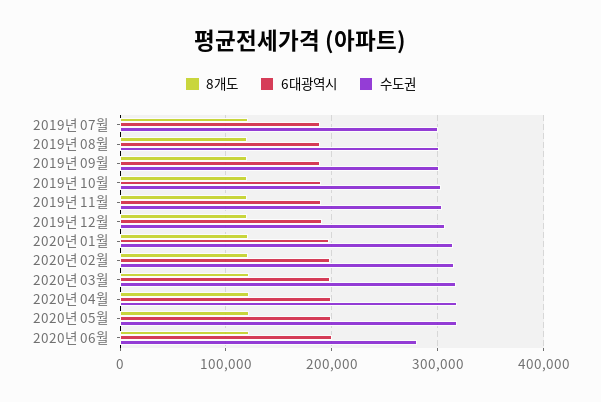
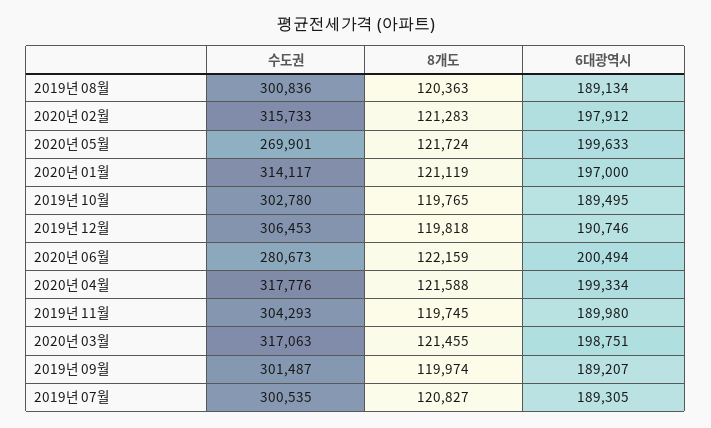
  {
    "8개도": {
      "2019년 07월": 120827,
      "2019년 08월": 120363,
      "2019년 09월": 119974,
      "2019년 10월": 119765,
      "2019년 11월": 119745,
      "2019년 12월": 119818,
      "2020년 01월": 121119,
      "2020년 02월": 121283,
      "2020년 03월": 121455,
      "2020년 04월": 121588,
      "2020년 05월": 121724,
      "2020년 06월": 122159
    },
    "6대광역시": {
      "2019년 07월": 189305,
      "2019년 08월": 189134,
      "2019년 09월": 189207,
      "2019년 10월": 189495,
      "2019년 11월": 189980,
      "2019년 12월": 190746,
      "2020년 01월": 197000,
      "2020년 02월": 197912,
      "2020년 03월": 198751,
      "2020년 04월": 199334,
      "2020년 05월": 199633,
      "2020년 06월": 200494
    },
    "수도권": {
      "2019년 07월": 300535,
      "2019년 08월": 300836,
      "2019년 09월": 301487,
      "2019년 10월": 302780,
      "2019년 11월": 304293,
      "2019년 12월": 306453,
      "2020년 01월": 314117,
      "2020년 02월": 315733,
      "2020년 03월": 317063,
      "2020년 04월": 317776,
-     "2020년 05월": 320000,
+     "2020년 05월": 269901,
      "2020년 06월": 280673
    }
  }

